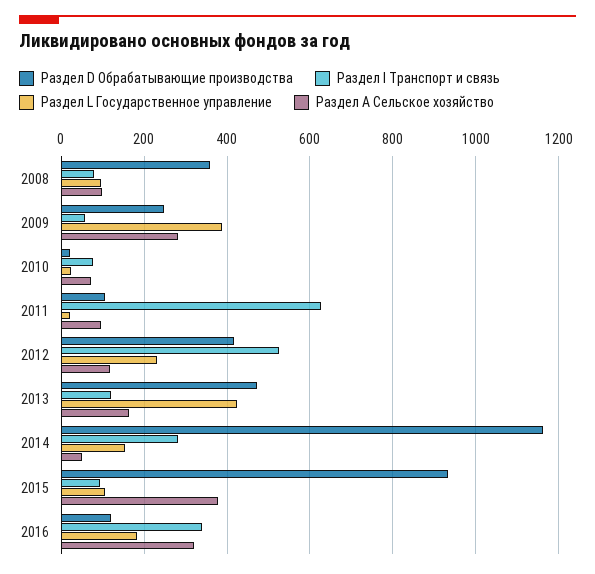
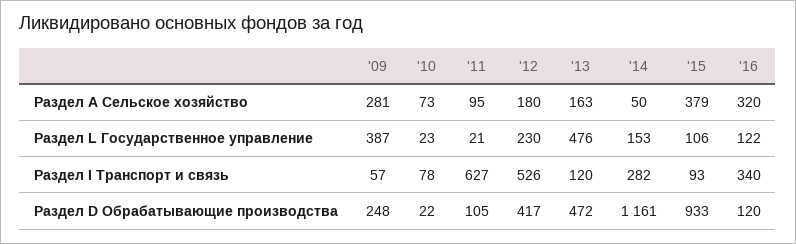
  {
    "Раздел D Обрабатывающие производства": {
-     "2008": 360,
      "2009": 248,
      "2010": 22,
      "2011": 105,
      "2012": 417,
      "2013": 472,
      "2014": 1161,
      "2015": 933,
      "2016": 120
    },
    "Раздел I Транспорт и связь": {
-     "2008": 80,
      "2009": 57,
      "2010": 78,
      "2011": 627,
      "2012": 526,
      "2013": 120,
      "2014": 282,
      "2015": 93,
      "2016": 340
    },
    "Раздел L Государственное управление": {
-     "2008": 100,
      "2009": 387,
      "2010": 23,
      "2011": 21,
      "2012": 230,
-     "2013": 420,
+     "2013": 476,
      "2014": 153,
      "2015": 106,
-     "2016": 180
+     "2016": 122
    },
    "Раздел А Сельское хозяйство": {
-     "2008": 100,
      "2009": 281,
      "2010": 73,
      "2011": 95,
-     "2012": 120,
+     "2012": 180,
      "2013": 163,
      "2014": 50,
      "2015": 379,
      "2016": 320
    }
  }

